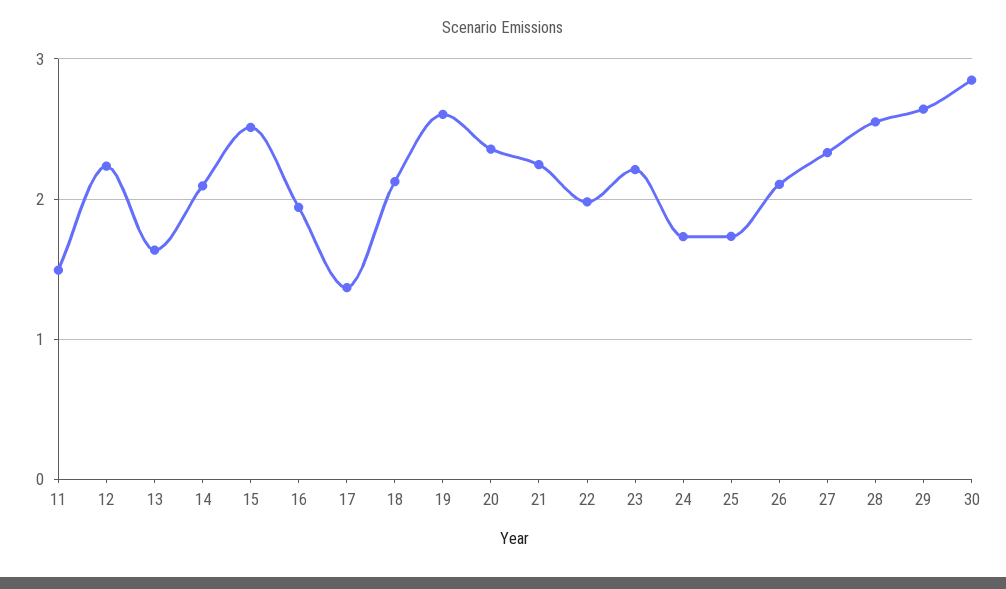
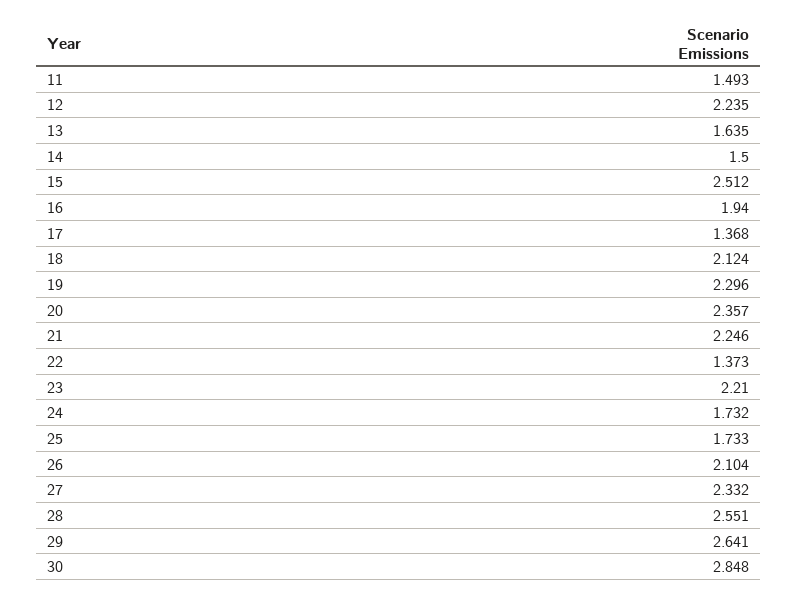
  {
    "11": 1.493,
    "12": 2.235,
    "13": 1.635,
-   "14": 2.1,
+   "14": 1.5,
    "15": 2.512,
    "16": 1.94,
    "17": 1.368,
    "18": 2.124,
-   "19": 2.6,
+   "19": 2.296,
    "20": 2.357,
    "21": 2.246,
-   "22": 2,
+   "22": 1.373,
    "23": 2.21,
    "24": 1.732,
    "25": 1.733,
    "26": 2.104,
    "27": 2.332,
    "28": 2.551,
    "29": 2.641,
    "30": 2.848
  }

